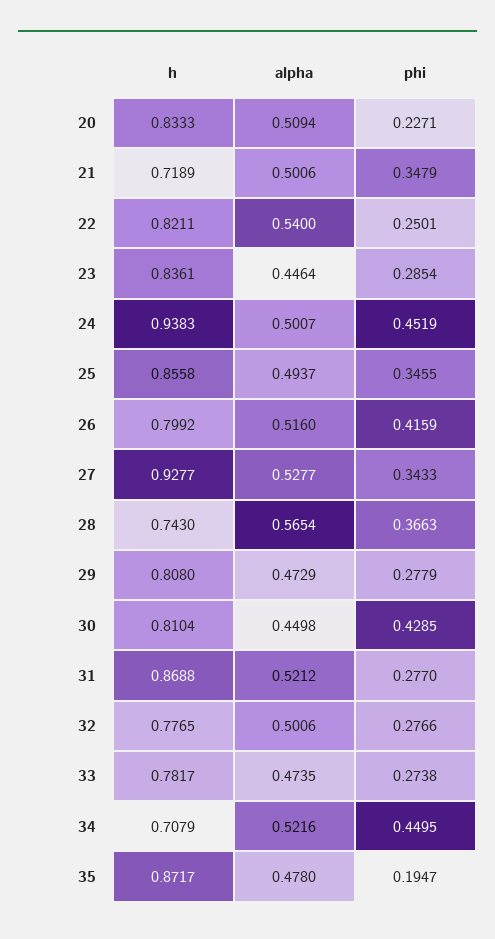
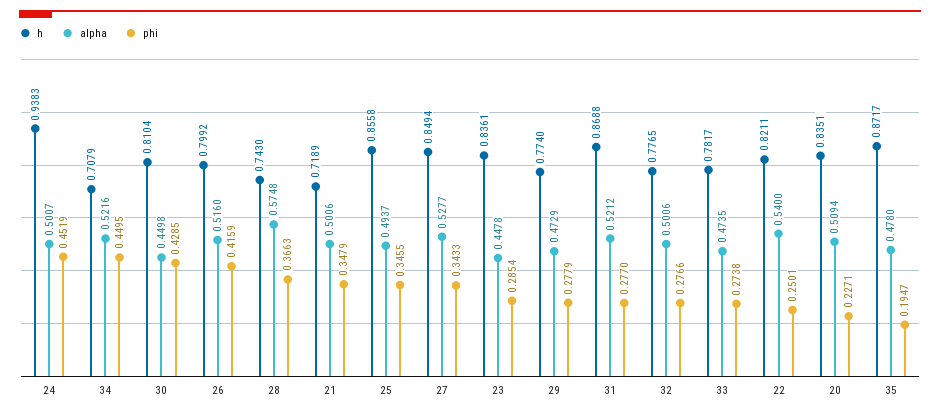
  {
    "h": {
-     "20": 0.8333,
+     "20": 0.8351,
      "21": 0.7189,
      "22": 0.8211,
      "23": 0.8361,
      "24": 0.9383,
      "25": 0.8558,
      "26": 0.7992,
-     "27": 0.9277,
+     "27": 0.8494,
      "28": 0.743,
-     "29": 0.808,
+     "29": 0.774,
      "30": 0.8104,
      "31": 0.8688,
      "32": 0.7765,
      "33": 0.7817,
      "34": 0.7079,
      "35": 0.8717
    },
    "alpha": {
      "20": 0.5094,
      "21": 0.5006,
      "22": 0.54,
-     "23": 0.4464,
+     "23": 0.4478,
      "24": 0.5007,
      "25": 0.4937,
      "26": 0.516,
      "27": 0.5277,
-     "28": 0.5654,
+     "28": 0.5748,
      "29": 0.4729,
      "30": 0.4498,
      "31": 0.5212,
      "32": 0.5006,
      "33": 0.4735,
      "34": 0.5216,
      "35": 0.478
    },
    "phi": {
      "20": 0.2271,
      "21": 0.3479,
      "22": 0.2501,
      "23": 0.2854,
      "24": 0.4519,
      "25": 0.3455,
      "26": 0.4159,
      "27": 0.3433,
      "28": 0.3663,
      "29": 0.2779,
      "30": 0.4285,
      "31": 0.277,
      "32": 0.2766,
      "33": 0.2738,
      "34": 0.4495,
      "35": 0.1947
    }
  }

